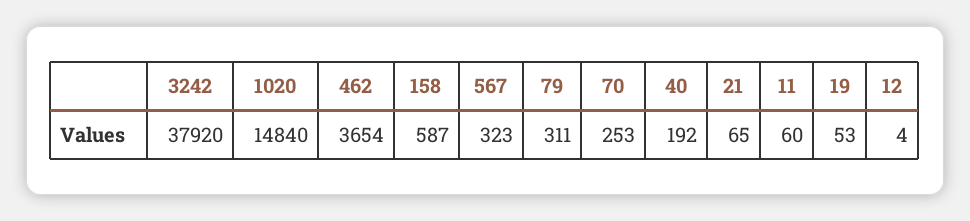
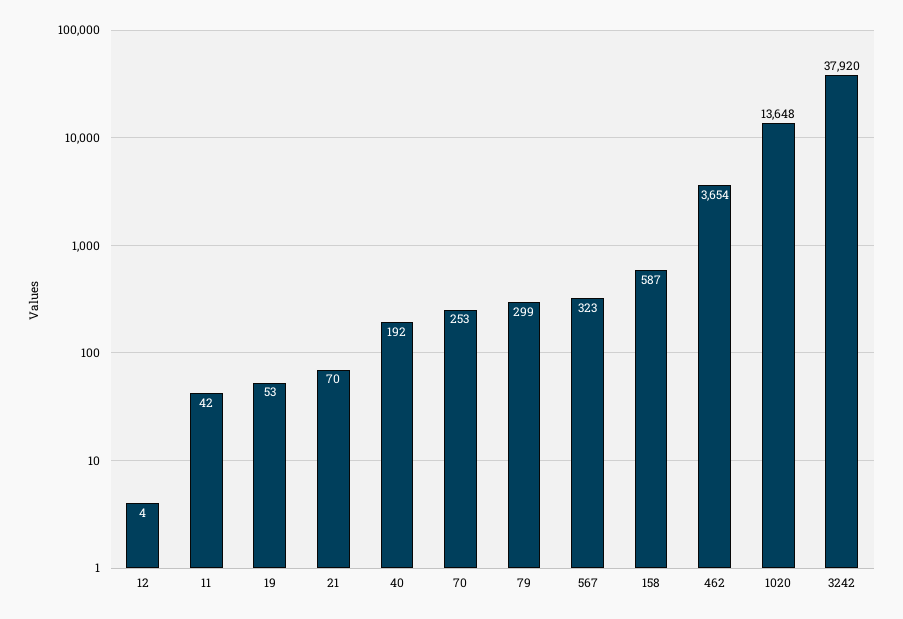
  {
    "3242": 37920,
-   "1020": 14840,
+   "1020": 13648,
    "462": 3654,
    "158": 587,
    "567": 323,
-   "79": 311,
+   "79": 299,
    "70": 253,
    "40": 192,
-   "21": 65,
+   "21": 70,
-   "11": 60,
+   "11": 42,
    "19": 53,
    "12": 4
  }

